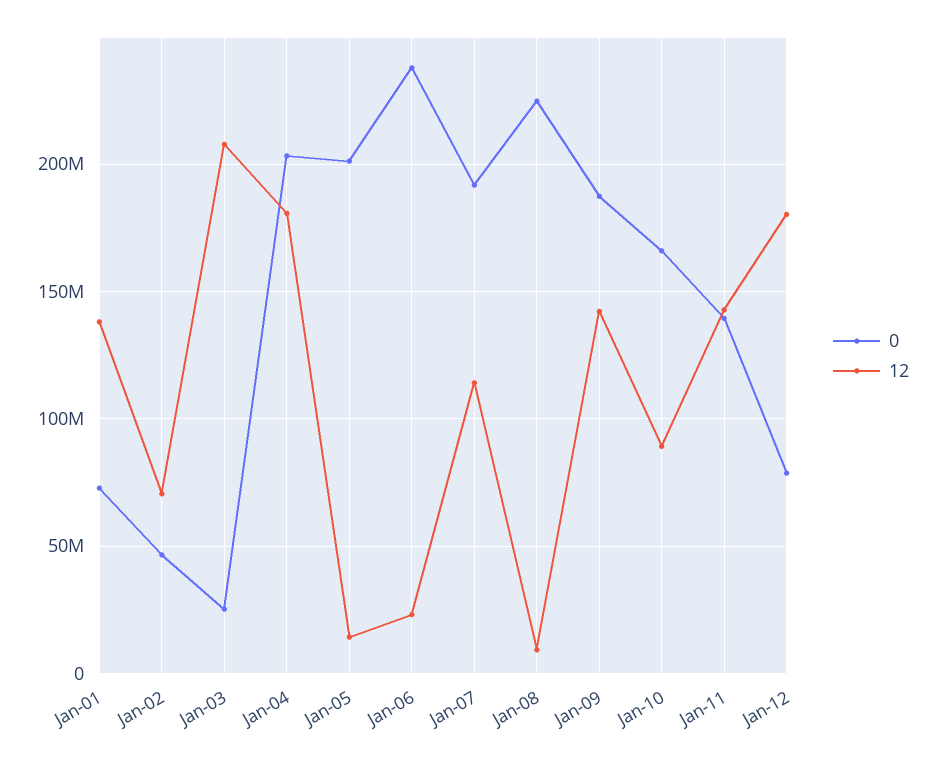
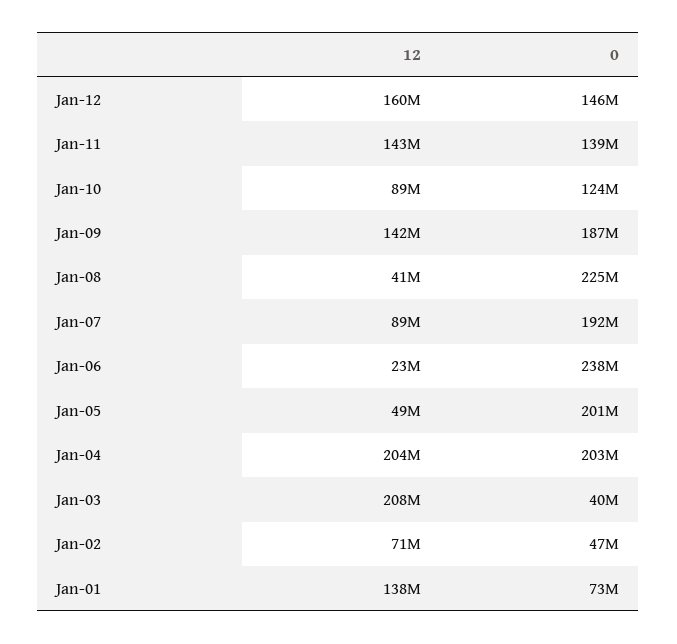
  {
    "0": {
      "Jan-01": 73000000,
      "Jan-02": 47000000,
-     "Jan-03": 25000000,
+     "Jan-03": 40000000,
      "Jan-04": 203000000,
      "Jan-05": 201000000,
      "Jan-06": 238000000,
      "Jan-07": 192000000,
      "Jan-08": 225000000,
      "Jan-09": 187000000,
-     "Jan-10": 165000000,
+     "Jan-10": 124000000,
      "Jan-11": 139000000,
-     "Jan-12": 80000000
+     "Jan-12": 146000000
    },
    "12": {
      "Jan-01": 138000000,
      "Jan-02": 71000000,
      "Jan-03": 208000000,
-     "Jan-04": 180000000,
+     "Jan-04": 204000000,
-     "Jan-05": 15000000,
+     "Jan-05": 49000000,
      "Jan-06": 23000000,
-     "Jan-07": 115000000,
+     "Jan-07": 89000000,
-     "Jan-08": 10000000,
+     "Jan-08": 41000000,
      "Jan-09": 142000000,
      "Jan-10": 89000000,
      "Jan-11": 143000000,
-     "Jan-12": 180000000
+     "Jan-12": 160000000
    }
  }

